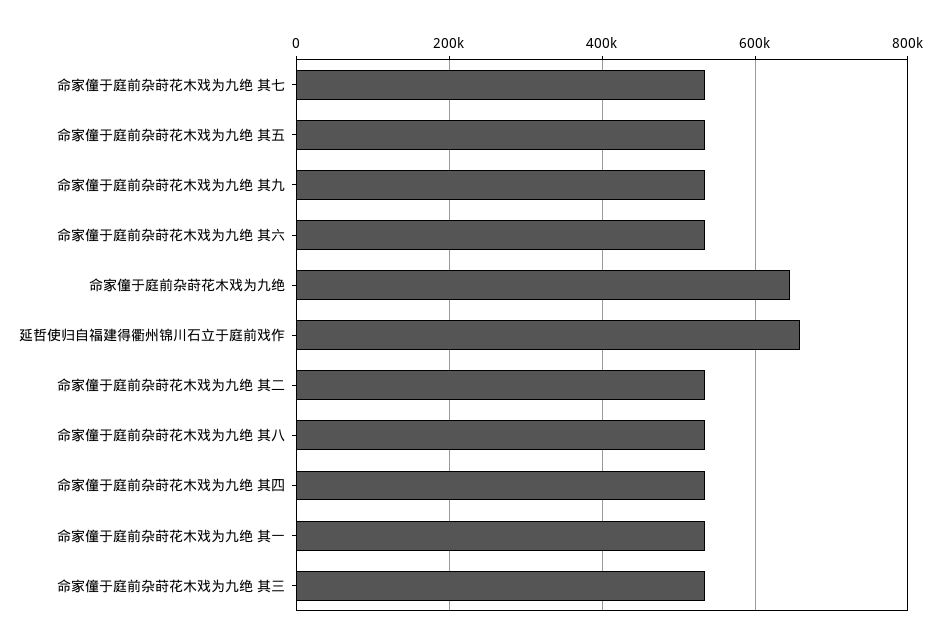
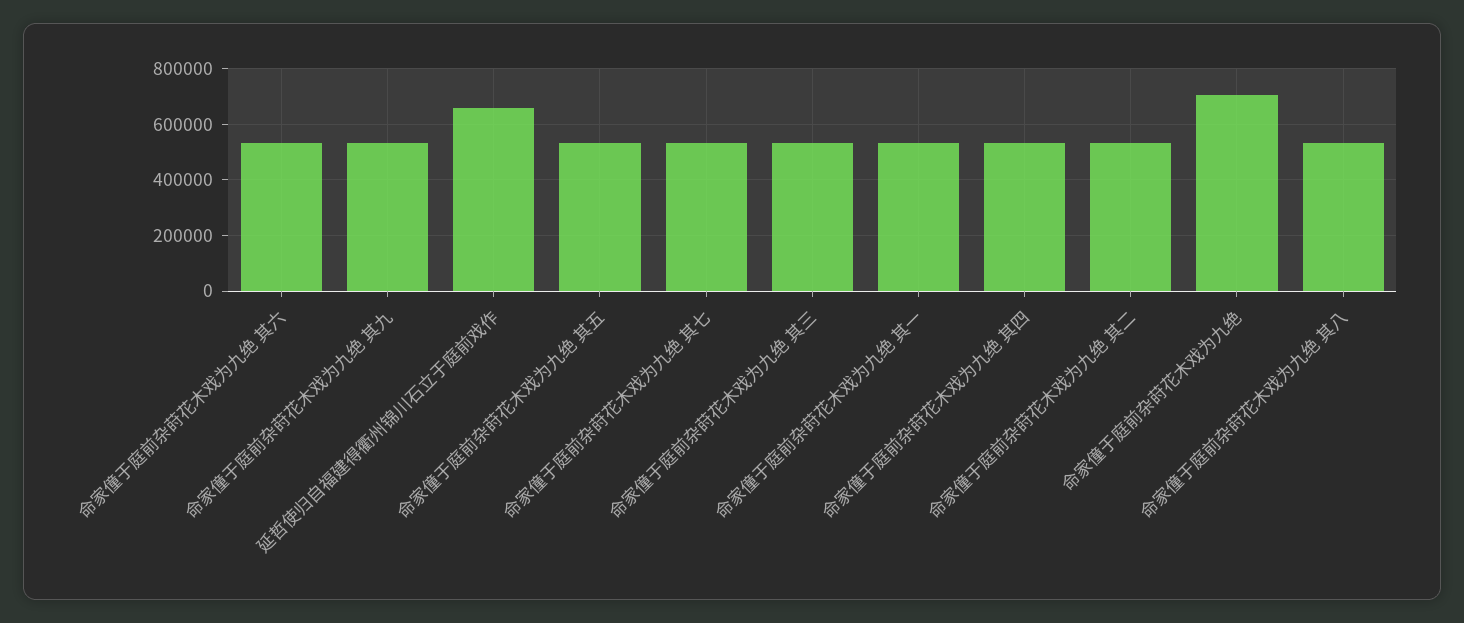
  {
    "命家僮于庭前杂莳花木戏为九绝 其七": 540000,
    "命家僮于庭前杂莳花木戏为九绝 其五": 540000,
    "命家僮于庭前杂莳花木戏为九绝 其九": 540000,
    "命家僮于庭前杂莳花木戏为九绝 其六": 540000,
-   "命家僮于庭前杂莳花木戏为九绝": 640000,
+   "命家僮于庭前杂莳花木戏为九绝": 700000,
    "延哲使归自福建得衢州锦川石立于庭前戏作": 660000,
    "命家僮于庭前杂莳花木戏为九绝 其二": 540000,
    "命家僮于庭前杂莳花木戏为九绝 其八": 540000,
    "命家僮于庭前杂莳花木戏为九绝 其四": 540000,
    "命家僮于庭前杂莳花木戏为九绝 其一": 540000,
    "命家僮于庭前杂莳花木戏为九绝 其三": 540000
  }

